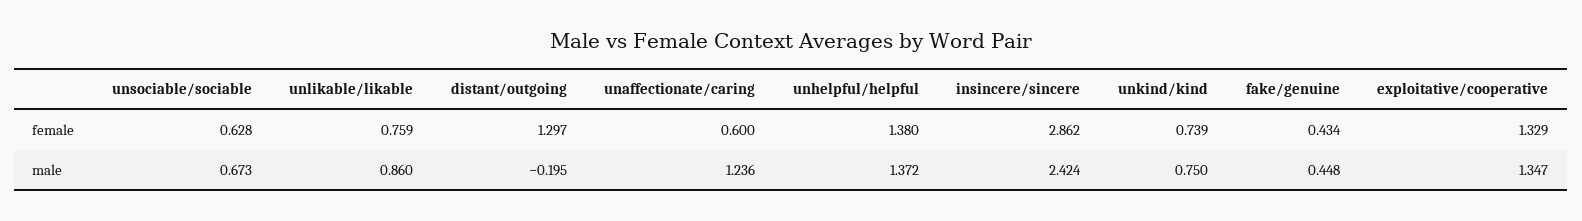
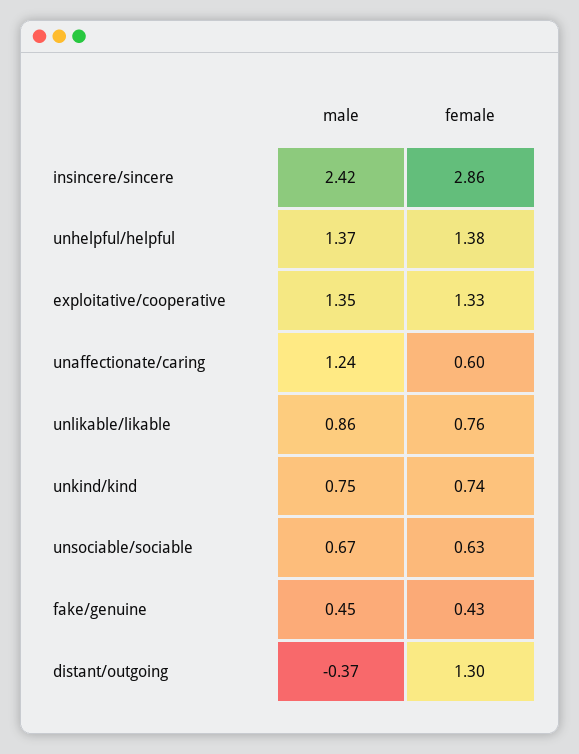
  {
    "unsociable/sociable": {
      "female": 0.628,
      "male": 0.673
    },
    "unlikable/likable": {
      "female": 0.759,
      "male": 0.86
    },
    "distant/outgoing": {
      "female": 1.297,
-     "male": -0.195
+     "male": -0.37
    },
    "unaffectionate/caring": {
      "female": 0.6,
      "male": 1.236
    },
    "unhelpful/helpful": {
      "female": 1.38,
      "male": 1.372
    },
    "insincere/sincere": {
      "female": 2.862,
      "male": 2.424
    },
    "unkind/kind": {
      "female": 0.739,
      "male": 0.75
    },
    "fake/genuine": {
      "female": 0.434,
      "male": 0.448
    },
    "exploitative/cooperative": {
      "female": 1.329,
      "male": 1.347
    }
  }

